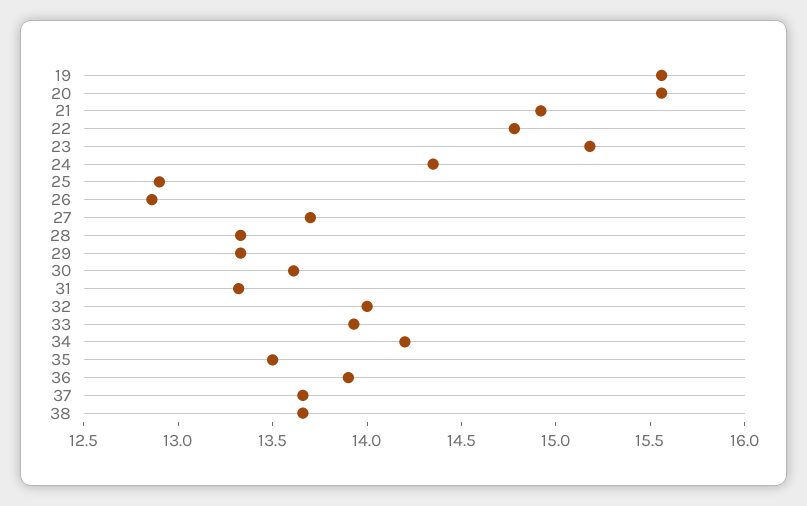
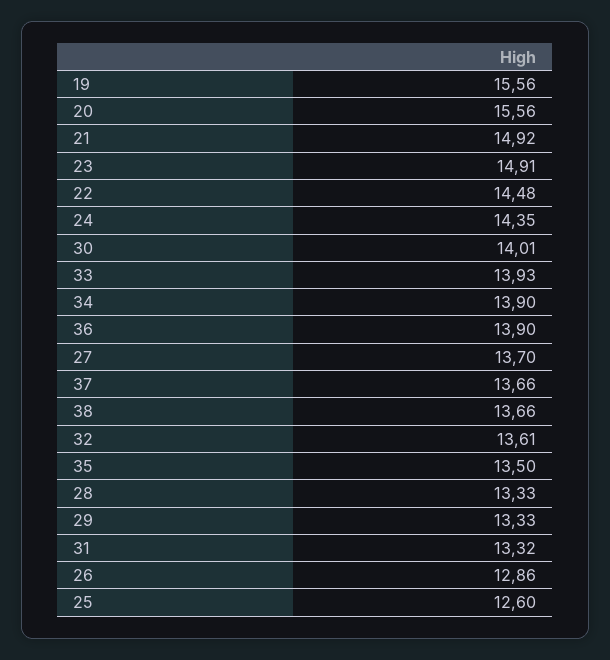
  {
    "19": 15.56,
    "20": 15.56,
    "21": 14.92,
-   "22": 14.8,
+   "22": 14.48,
-   "23": 15.2,
+   "23": 14.91,
    "24": 14.35,
-   "25": 12.9,
+   "25": 12.6,
    "26": 12.86,
    "27": 13.7,
    "28": 13.33,
    "29": 13.33,
-   "30": 13.6,
+   "30": 14.01,
    "31": 13.32,
-   "32": 14,
+   "32": 13.61,
    "33": 13.93,
-   "34": 14.2,
+   "34": 13.9,
    "35": 13.5,
    "36": 13.9,
    "37": 13.66,
    "38": 13.66
  }

